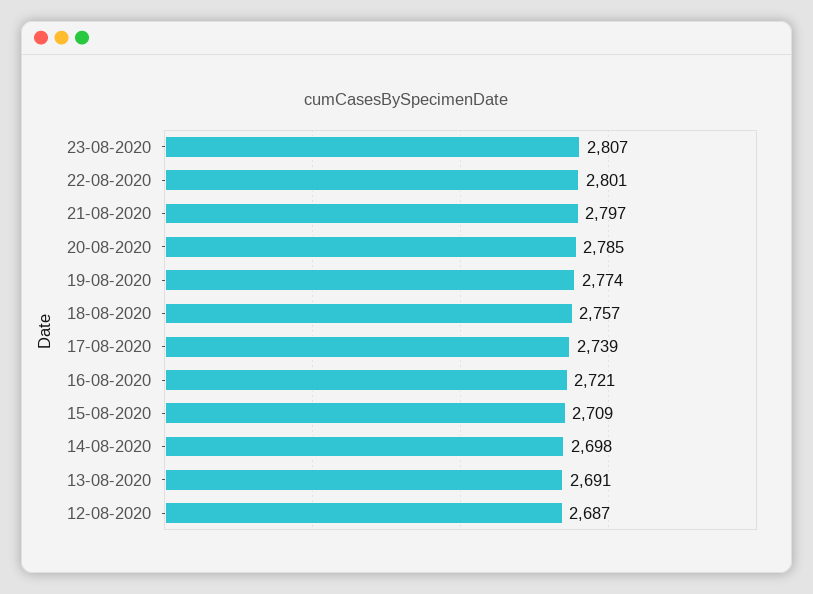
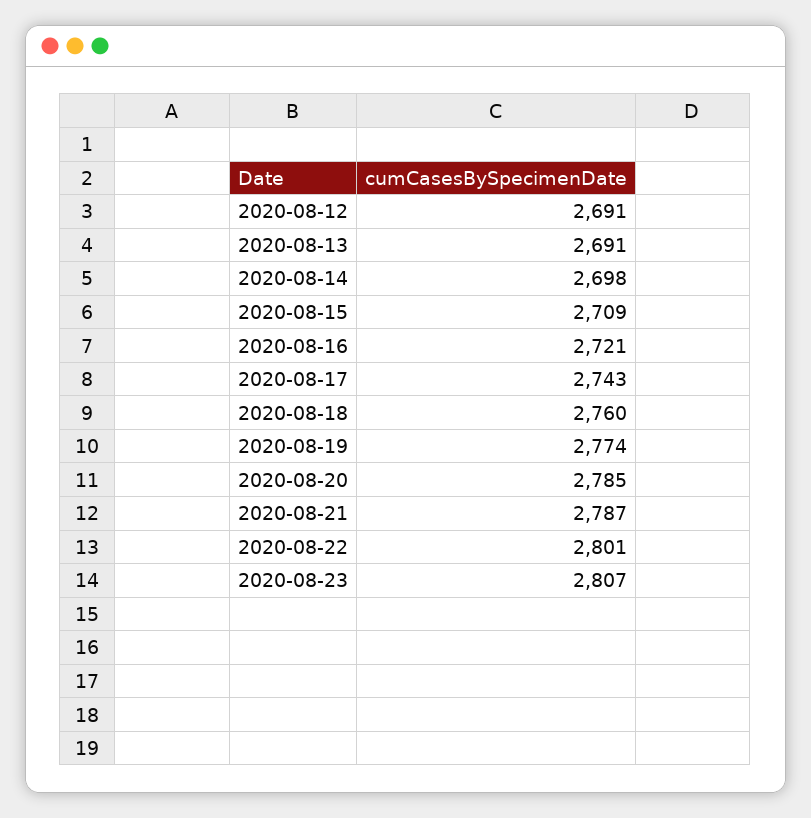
  {
    "23-08-2020": 2807,
    "22-08-2020": 2801,
-   "21-08-2020": 2797,
+   "21-08-2020": 2787,
    "20-08-2020": 2785,
    "19-08-2020": 2774,
-   "18-08-2020": 2757,
+   "18-08-2020": 2760,
-   "17-08-2020": 2739,
+   "17-08-2020": 2743,
    "16-08-2020": 2721,
    "15-08-2020": 2709,
    "14-08-2020": 2698,
    "13-08-2020": 2691,
-   "12-08-2020": 2687
+   "12-08-2020": 2691
  }

